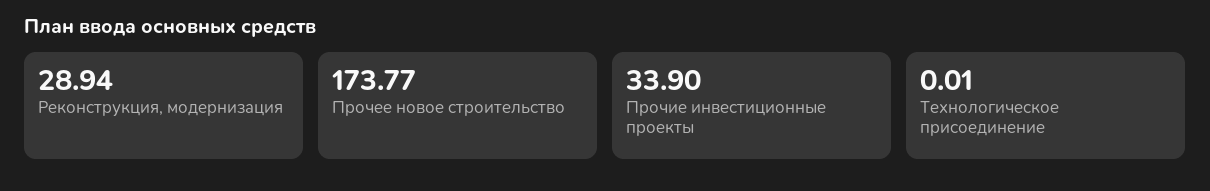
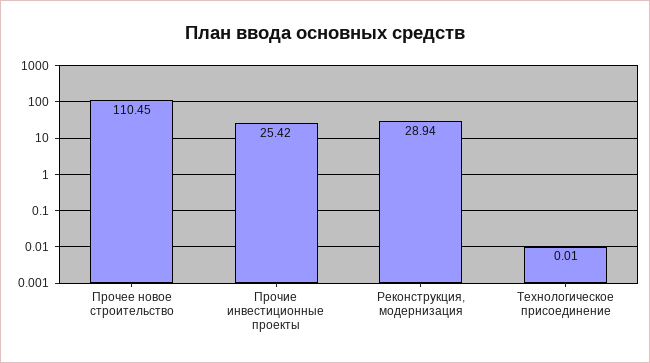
  {
    "Реконструкция, модернизация": 28.94,
-   "Прочее новое строительство": 173.77,
+   "Прочее новое строительство": 110.45,
-   "Прочие инвестиционные проекты": 33.9,
+   "Прочие инвестиционные проекты": 25.42,
    "Технологическое присоединение": 0.01
  }

